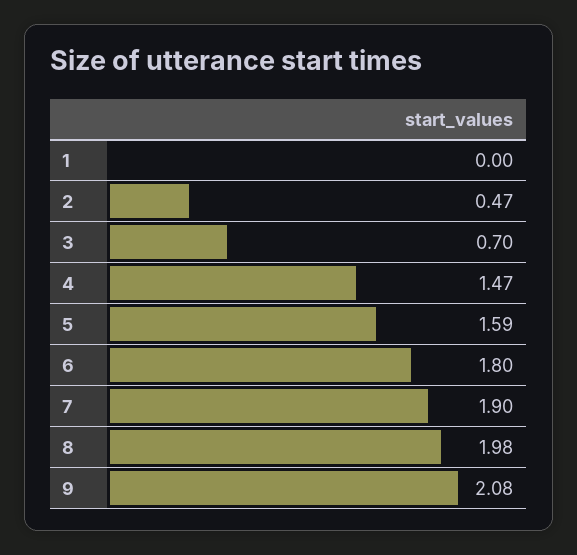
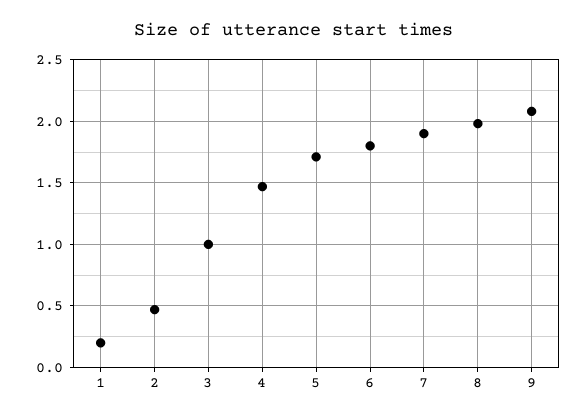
  {
-   "1": 0,
+   "1": 0.2,
    "2": 0.47,
-   "3": 0.7,
+   "3": 1,
    "4": 1.47,
-   "5": 1.59,
+   "5": 1.7,
    "6": 1.8,
    "7": 1.9,
    "8": 1.98,
    "9": 2.08
  }

